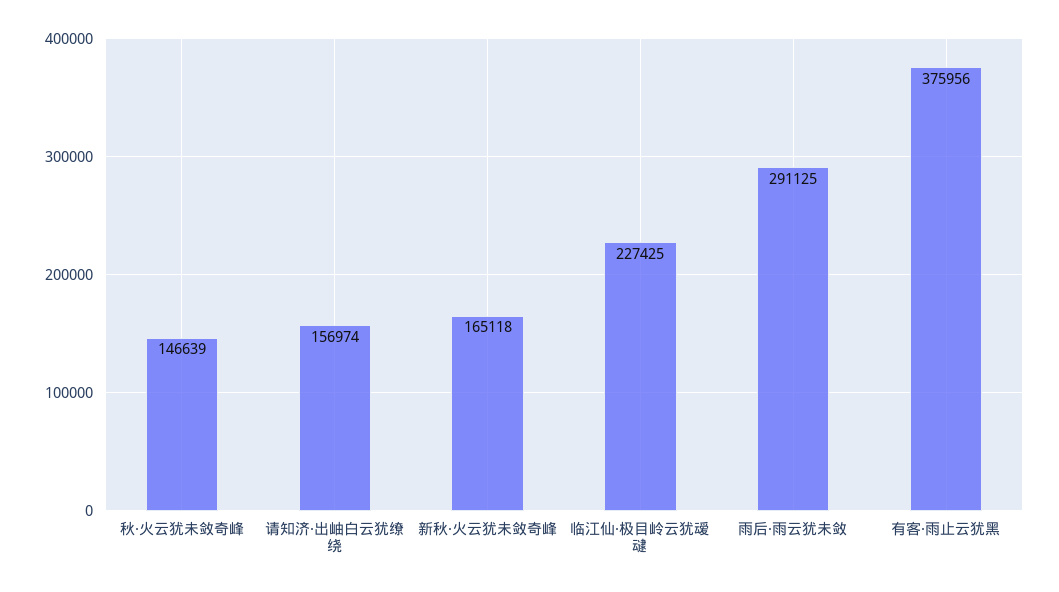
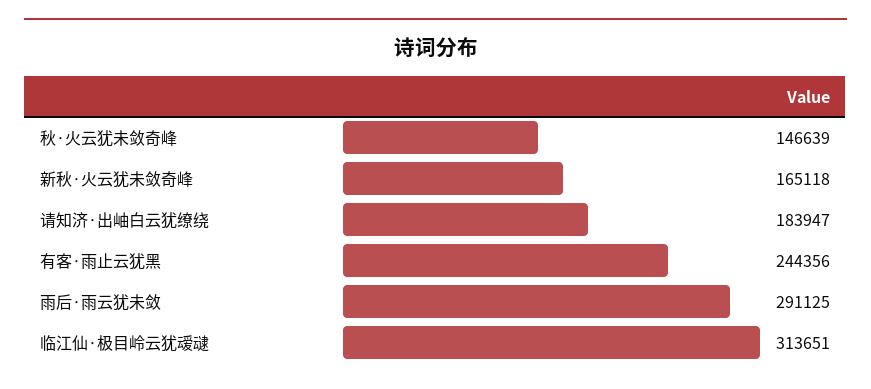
  {
    "秋·火云犹未敛奇峰": 146639,
-   "请知济·出岫白云犹缭绕": 156974,
+   "请知济·出岫白云犹缭绕": 183947,
    "新秋·火云犹未敛奇峰": 165118,
-   "临江仙·极目岭云犹叆叇": 227425,
+   "临江仙·极目岭云犹叆叇": 313651,
    "雨后·雨云犹未敛": 291125,
-   "有客·雨止云犹黑": 375956
+   "有客·雨止云犹黑": 244356
  }

